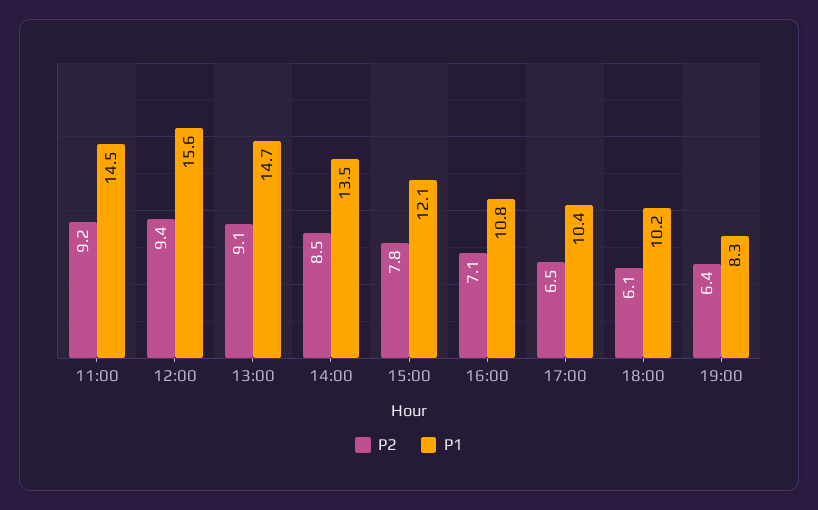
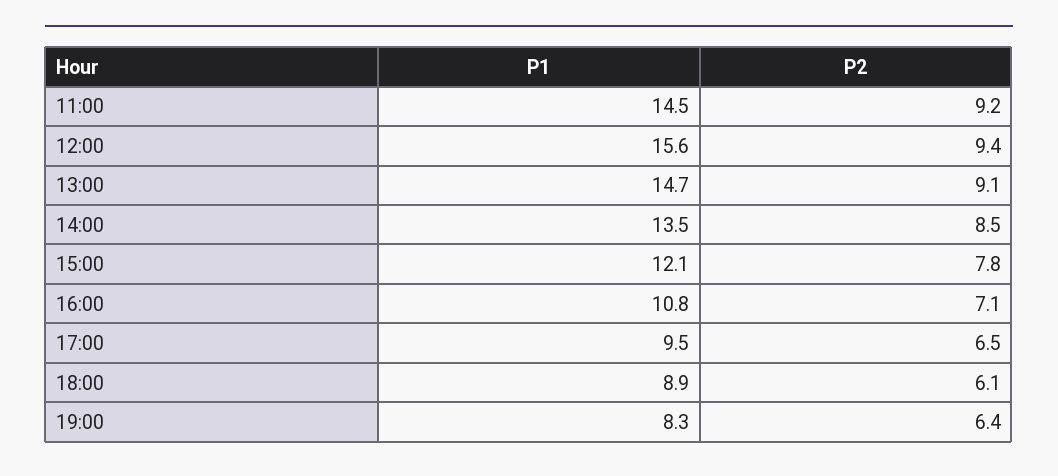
  {
    "P2": {
      "11:00": 9.2,
      "12:00": 9.4,
      "13:00": 9.1,
      "14:00": 8.5,
      "15:00": 7.8,
      "16:00": 7.1,
      "17:00": 6.5,
      "18:00": 6.1,
      "19:00": 6.4
    },
    "P1": {
      "11:00": 14.5,
      "12:00": 15.6,
      "13:00": 14.7,
      "14:00": 13.5,
      "15:00": 12.1,
      "16:00": 10.8,
-     "17:00": 10.4,
+     "17:00": 9.5,
-     "18:00": 10.2,
+     "18:00": 8.9,
      "19:00": 8.3
    }
  }

